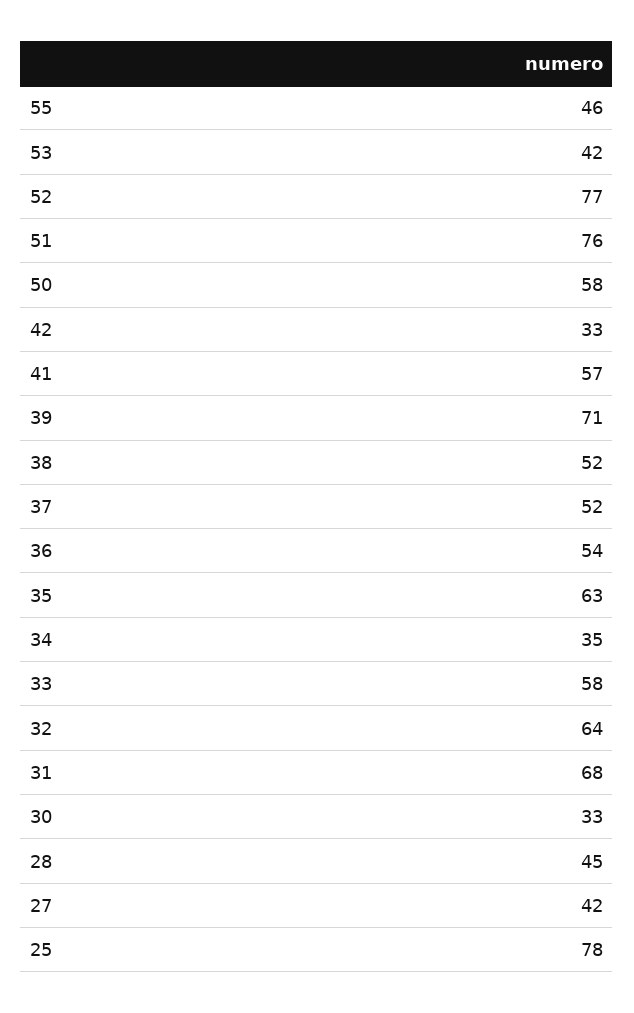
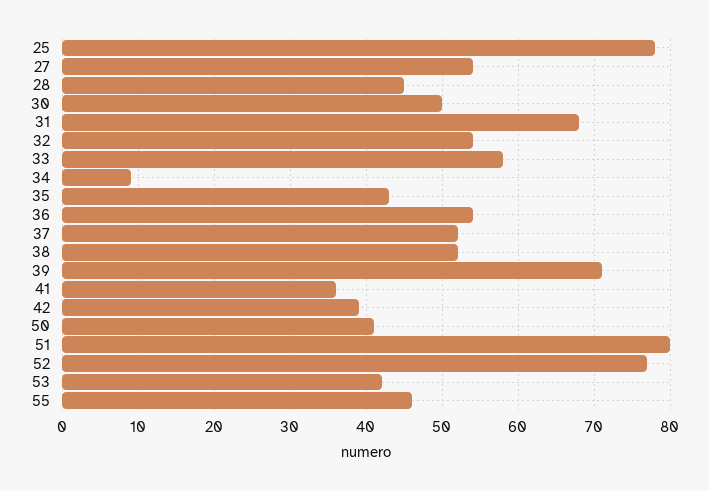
  {
    "55": 46,
    "53": 42,
    "52": 77,
-   "51": 76,
+   "51": 80,
-   "50": 58,
+   "50": 41,
-   "42": 33,
+   "42": 39,
-   "41": 57,
+   "41": 36,
    "39": 71,
    "38": 52,
    "37": 52,
    "36": 54,
-   "35": 63,
+   "35": 43,
-   "34": 35,
+   "34": 9,
    "33": 58,
-   "32": 64,
+   "32": 54,
    "31": 68,
-   "30": 33,
+   "30": 50,
    "28": 45,
-   "27": 42,
+   "27": 54,
    "25": 78
  }

